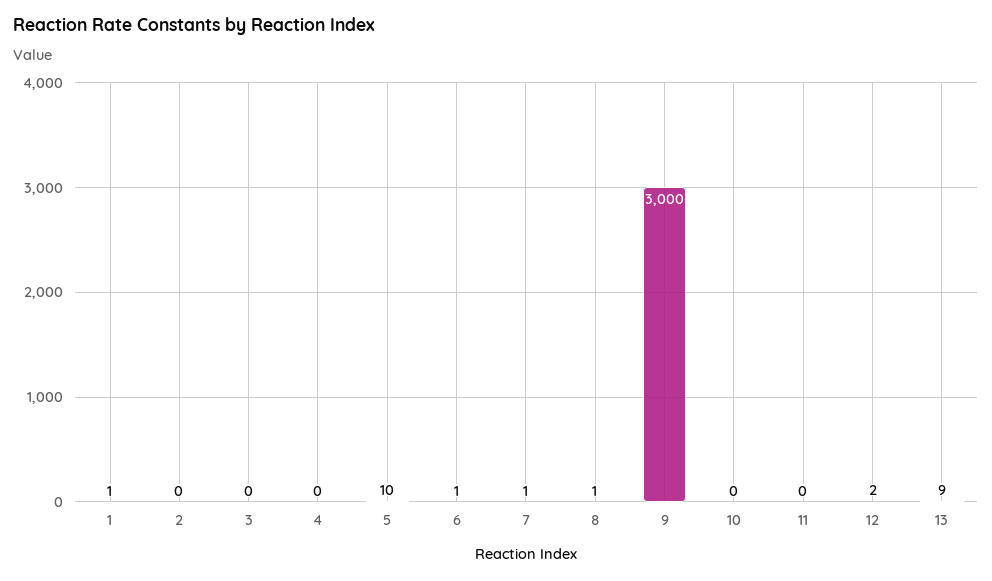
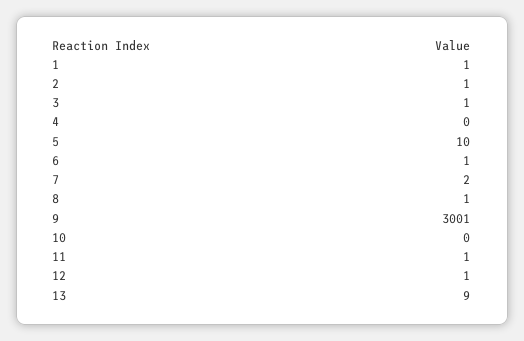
  {
    "1": 1,
-   "2": 0,
+   "2": 1,
-   "3": 0,
+   "3": 1,
    "4": 0,
    "5": 10,
    "6": 1,
-   "7": 1,
+   "7": 2,
    "8": 1,
-   "9": 3000,
+   "9": 3001,
    "10": 0,
-   "11": 0,
+   "11": 1,
-   "12": 2,
+   "12": 1,
    "13": 9
  }

